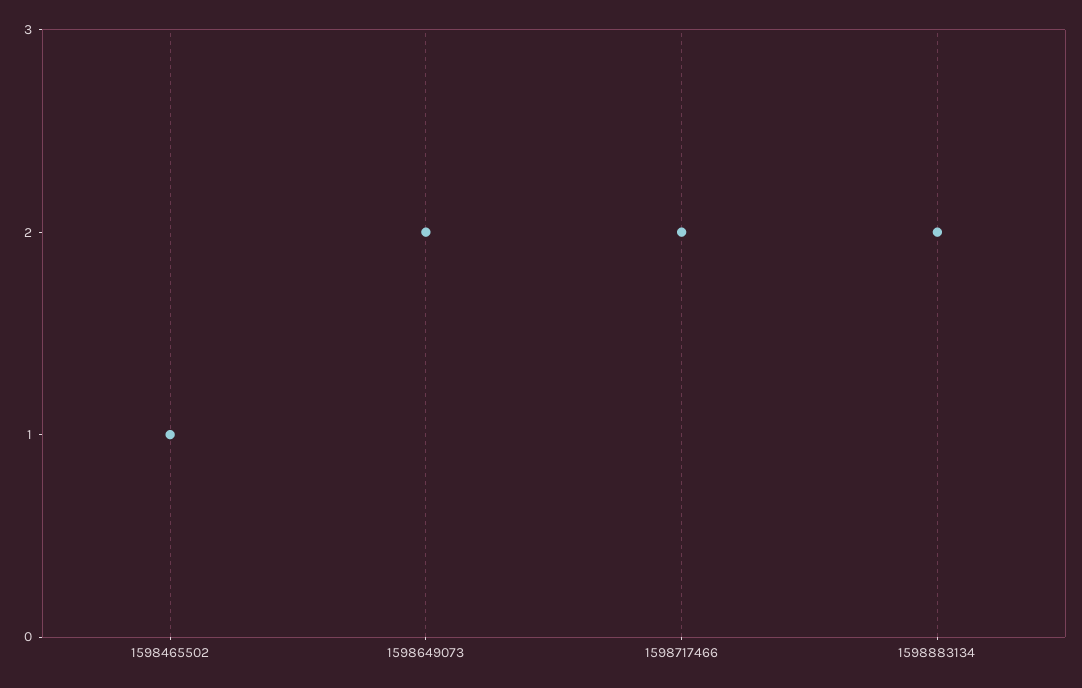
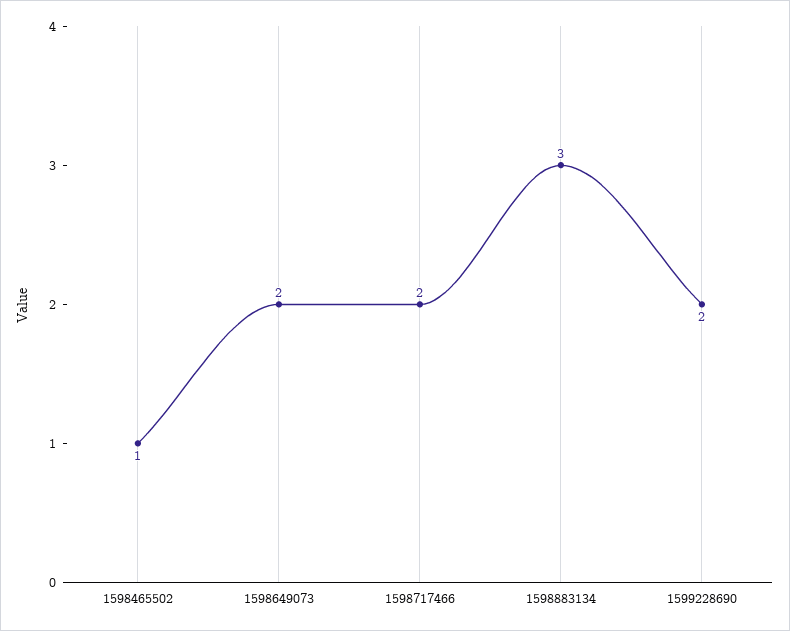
  {
    "1598465502": 1,
    "1598649073": 2,
    "1598717466": 2,
-   "1598883134": 2
+   "1598883134": 3,
+   "1599228690": 2
  }

